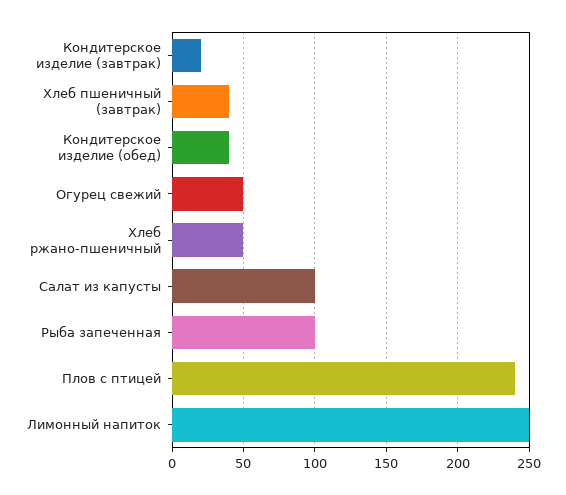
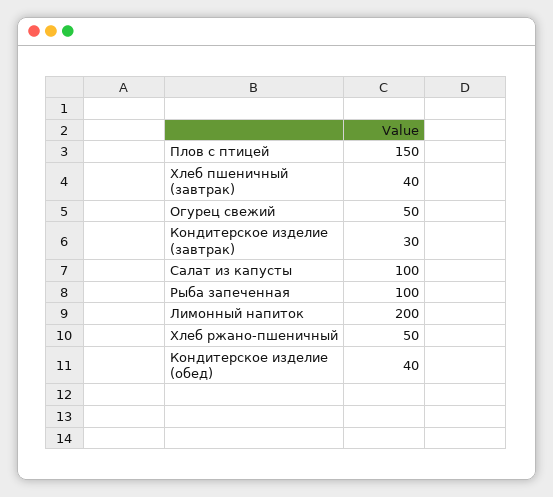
  {
-   "Кондитерское изделие (завтрак)": 20,
+   "Кондитерское изделие (завтрак)": 30,
    "Хлеб пшеничный (завтрак)": 40,
    "Кондитерское изделие (обед)": 40,
    "Огурец свежий": 50,
    "Хлеб ржано-пшеничный": 50,
    "Салат из капусты": 100,
    "Рыба запеченная": 100,
-   "Плов с птицей": 240,
+   "Плов с птицей": 150,
-   "Лимонный напиток": 250
+   "Лимонный напиток": 200
  }

